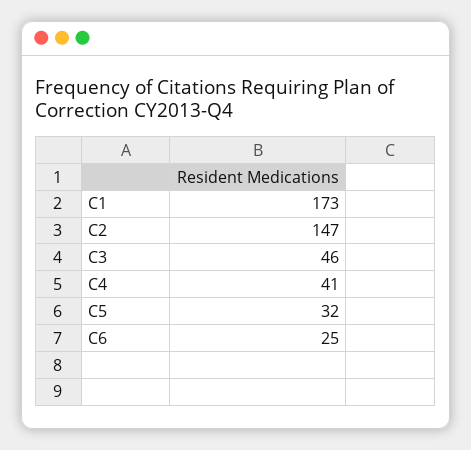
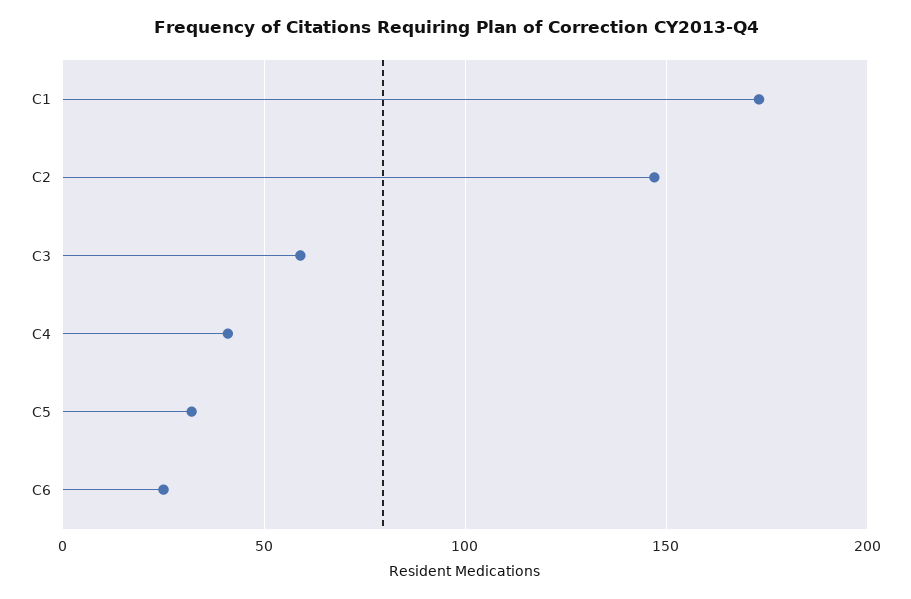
  {
    "C1": 173,
    "C2": 147,
-   "C3": 46,
+   "C3": 60,
    "C4": 41,
    "C5": 32,
    "C6": 25
  }

